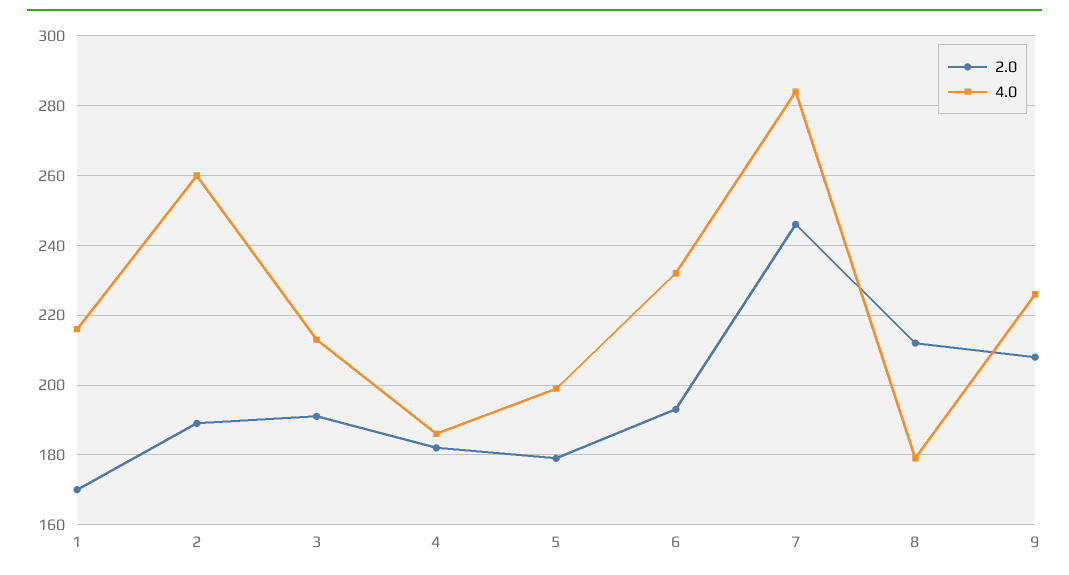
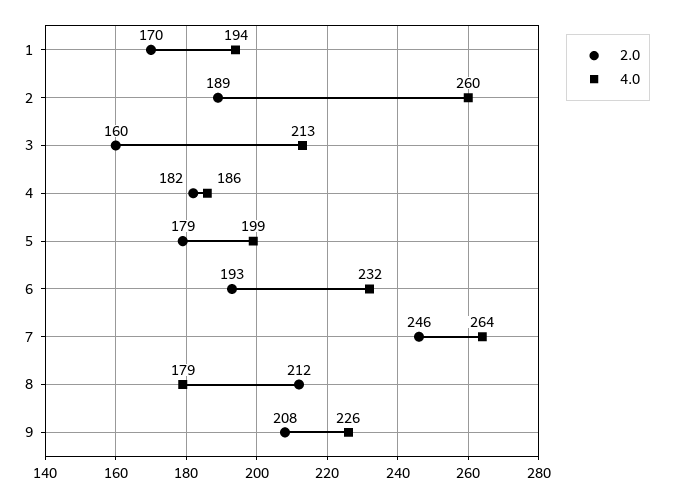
  {
    "2.0": {
      "1": 170,
      "2": 189,
-     "3": 190,
+     "3": 160,
      "4": 182,
      "5": 179,
      "6": 193,
      "7": 246,
      "8": 212,
      "9": 208
    },
    "4.0": {
-     "1": 215,
+     "1": 194,
      "2": 260,
      "3": 213,
      "4": 186,
      "5": 199,
      "6": 232,
-     "7": 285,
+     "7": 264,
      "8": 179,
      "9": 226
    }
  }

